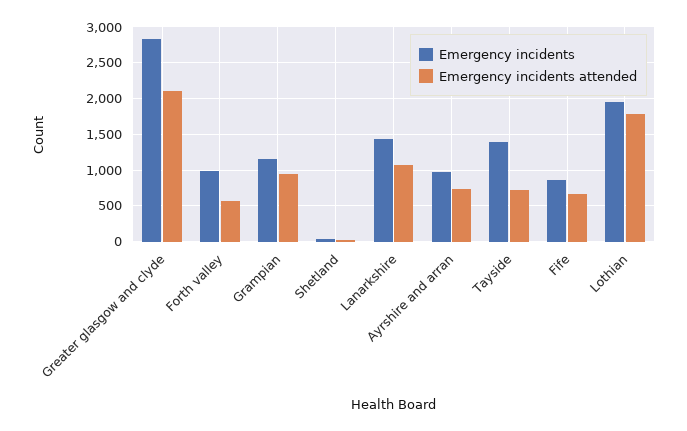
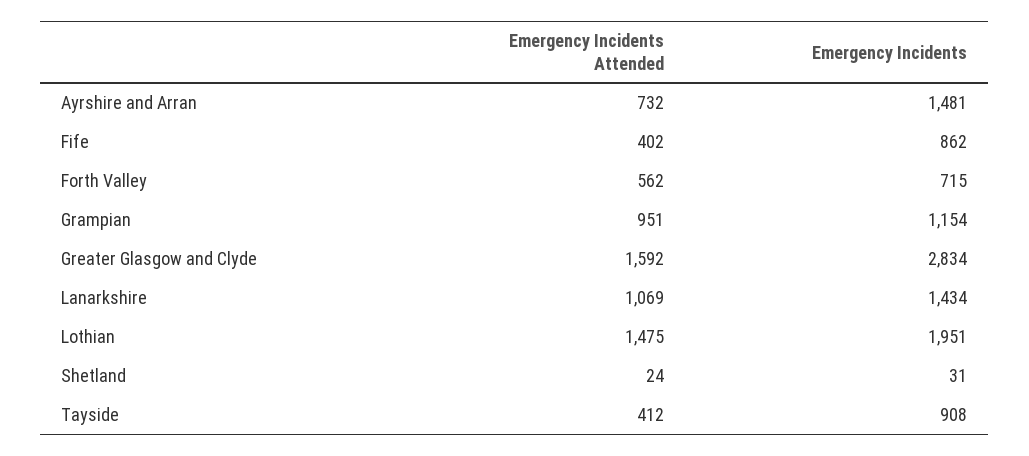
  {
    "Emergency incidents": {
      "Greater glasgow and clyde": 2834,
-     "Forth valley": 1000,
+     "Forth valley": 715,
      "Grampian": 1154,
      "Shetland": 31,
      "Lanarkshire": 1434,
-     "Ayrshire and arran": 1000,
+     "Ayrshire and arran": 1481,
-     "Tayside": 1400,
+     "Tayside": 908,
      "Fife": 862,
      "Lothian": 1951
    },
    "Emergency incidents attended": {
-     "Greater glasgow and clyde": 2100,
+     "Greater glasgow and clyde": 1592,
      "Forth valley": 562,
      "Grampian": 951,
      "Shetland": 24,
      "Lanarkshire": 1069,
      "Ayrshire and arran": 732,
-     "Tayside": 700,
+     "Tayside": 412,
-     "Fife": 700,
+     "Fife": 402,
-     "Lothian": 1800
+     "Lothian": 1475
    }
  }

